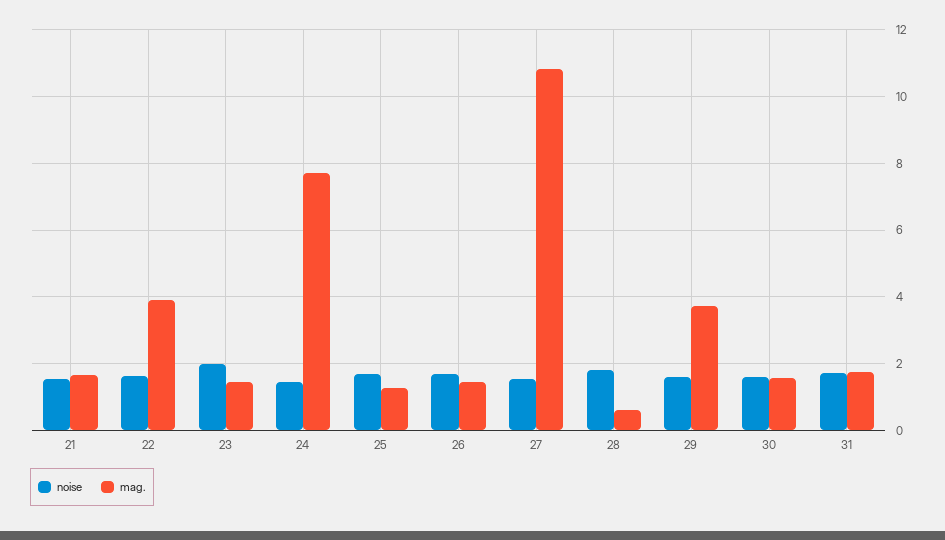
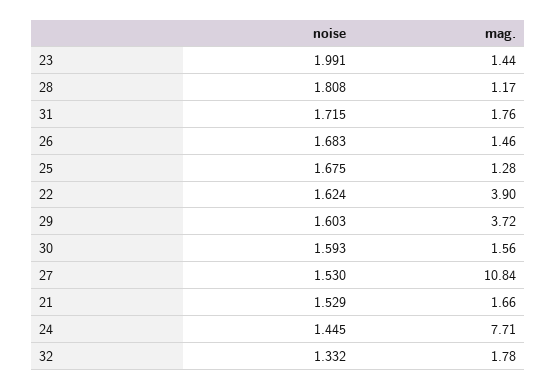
  {
    "noise": {
      "21": 1.529,
      "22": 1.624,
      "23": 1.991,
      "24": 1.445,
      "25": 1.675,
      "26": 1.683,
      "27": 1.53,
      "28": 1.808,
      "29": 1.603,
      "30": 1.593,
-     "31": 1.715
+     "31": 1.715,
+     "32": 1.332
    },
    "mag.": {
      "21": 1.66,
      "22": 3.9,
      "23": 1.44,
      "24": 7.71,
      "25": 1.28,
      "26": 1.46,
      "27": 10.84,
-     "28": 0.6,
+     "28": 1.17,
      "29": 3.72,
      "30": 1.56,
-     "31": 1.76
+     "31": 1.76,
+     "32": 1.78
    }
  }

